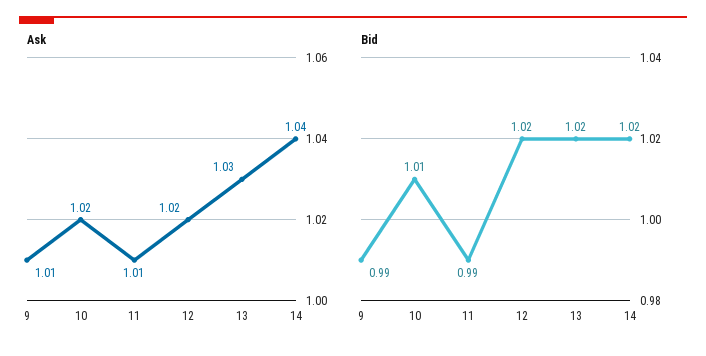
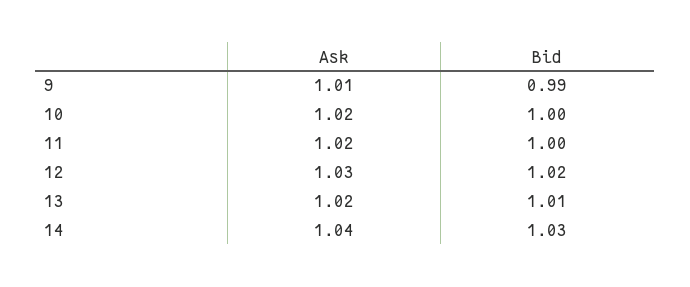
  {
    "Ask": {
      "9": 1.01,
      "10": 1.02,
-     "11": 1.01,
+     "11": 1.02,
-     "12": 1.02,
+     "12": 1.03,
-     "13": 1.03,
+     "13": 1.02,
      "14": 1.04
    },
    "Bid": {
      "9": 0.99,
-     "10": 1.01,
+     "10": 1,
-     "11": 0.99,
+     "11": 1,
      "12": 1.02,
-     "13": 1.02,
+     "13": 1.01,
-     "14": 1.02
+     "14": 1.03
    }
  }

